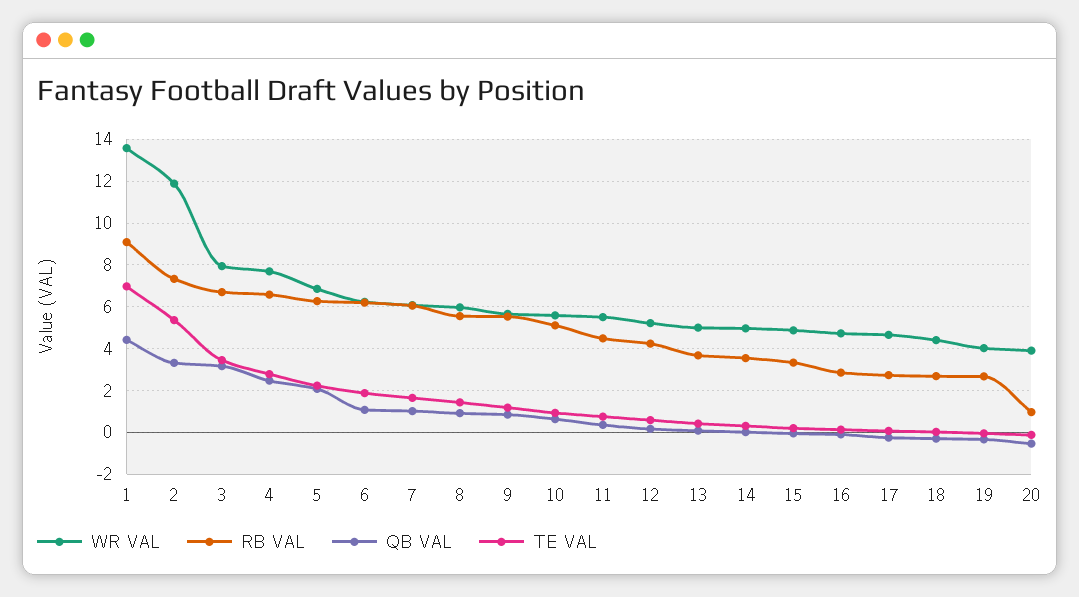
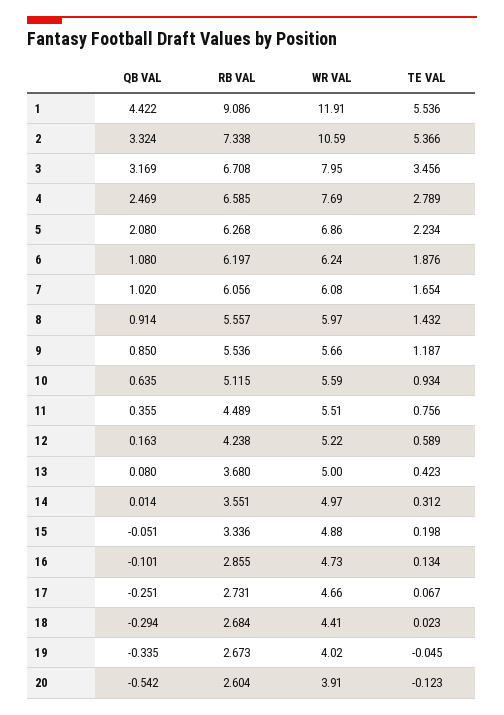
  {
    "WR VAL": {
-     "1": 13.5,
+     "1": 11.91,
-     "2": 12,
+     "2": 10.59,
      "3": 7.95,
      "4": 7.69,
      "5": 6.86,
      "6": 6.24,
      "7": 6.08,
      "8": 5.97,
      "9": 5.66,
      "10": 5.59,
      "11": 5.51,
      "12": 5.22,
      "13": 5,
      "14": 4.97,
      "15": 4.88,
      "16": 4.73,
      "17": 4.66,
      "18": 4.41,
      "19": 4.02,
      "20": 3.91
    },
    "RB VAL": {
      "1": 9.086,
      "2": 7.338,
      "3": 6.708,
      "4": 6.585,
      "5": 6.268,
      "6": 6.197,
      "7": 6.056,
      "8": 5.557,
      "9": 5.536,
      "10": 5.115,
      "11": 4.489,
      "12": 4.238,
      "13": 3.68,
      "14": 3.551,
      "15": 3.336,
      "16": 2.855,
      "17": 2.731,
      "18": 2.684,
      "19": 2.673,
-     "20": 1
+     "20": 2.604
    },
    "QB VAL": {
      "1": 4.422,
      "2": 3.324,
      "3": 3.169,
      "4": 2.469,
      "5": 2.08,
      "6": 1.08,
      "7": 1.02,
      "8": 0.914,
      "9": 0.85,
      "10": 0.635,
      "11": 0.355,
      "12": 0.163,
      "13": 0.08,
      "14": 0.014,
      "15": -0.051,
      "16": -0.101,
      "17": -0.251,
      "18": -0.294,
      "19": -0.335,
      "20": -0.542
    },
    "TE VAL": {
-     "1": 7,
+     "1": 5.536,
      "2": 5.366,
      "3": 3.456,
      "4": 2.789,
      "5": 2.234,
      "6": 1.876,
      "7": 1.654,
      "8": 1.432,
      "9": 1.187,
      "10": 0.934,
      "11": 0.756,
      "12": 0.589,
      "13": 0.423,
      "14": 0.312,
      "15": 0.198,
      "16": 0.134,
      "17": 0.067,
      "18": 0.023,
      "19": -0.045,
      "20": -0.123
    }
  }

